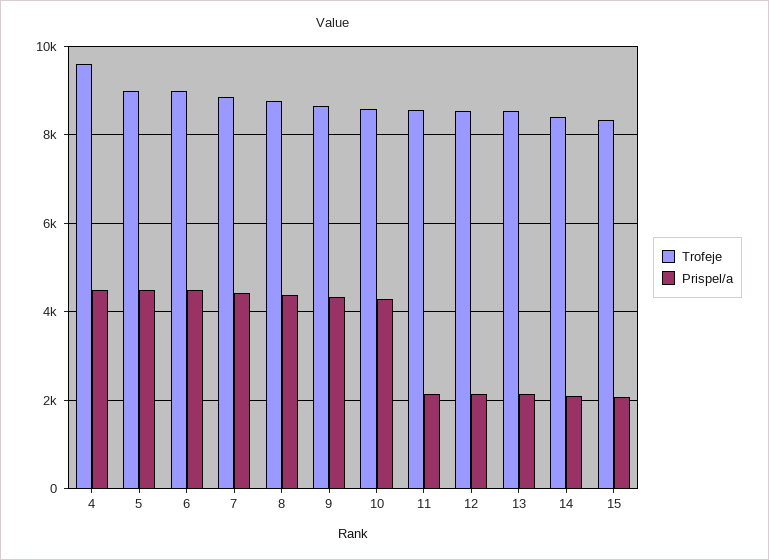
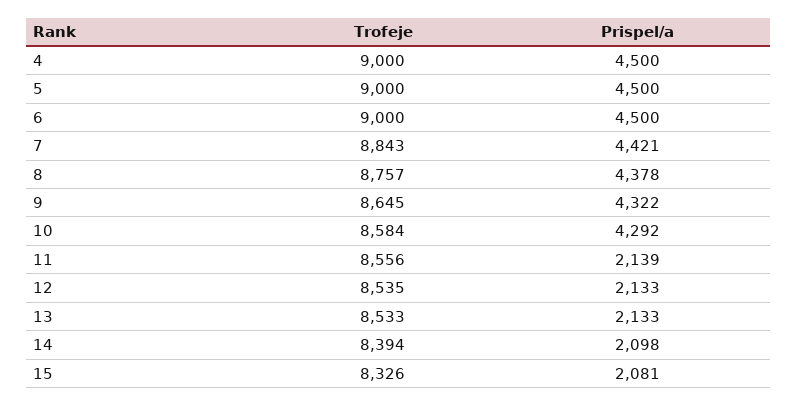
  {
    "Trofeje": {
-     "4": 9600,
+     "4": 9000,
      "5": 9000,
      "6": 9000,
      "7": 8843,
      "8": 8757,
      "9": 8645,
      "10": 8584,
      "11": 8556,
      "12": 8535,
      "13": 8533,
      "14": 8394,
      "15": 8326
    },
    "Prispel/a": {
      "4": 4500,
      "5": 4500,
      "6": 4500,
      "7": 4421,
      "8": 4378,
      "9": 4322,
      "10": 4292,
      "11": 2139,
      "12": 2133,
      "13": 2133,
      "14": 2098,
      "15": 2081
    }
  }

